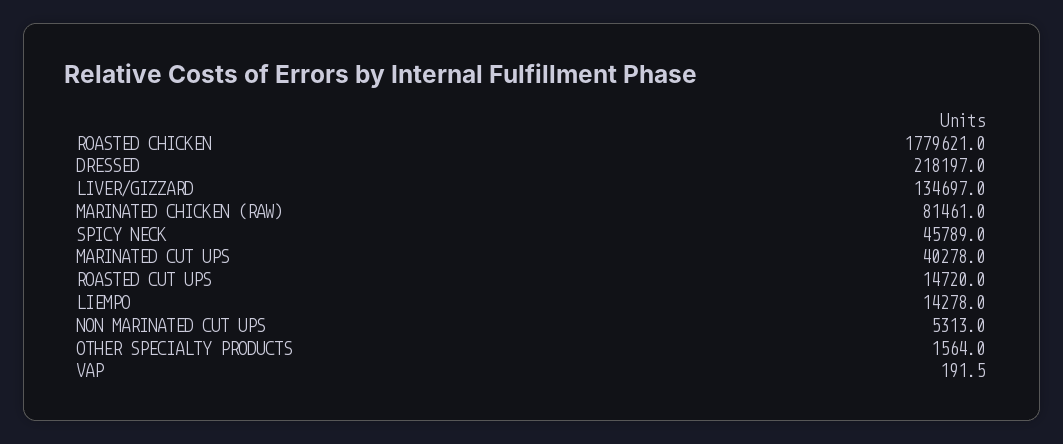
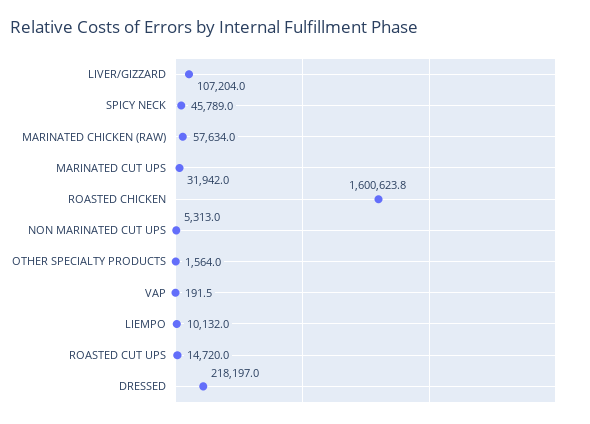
  {
-   "ROASTED CHICKEN": 1779621,
+   "ROASTED CHICKEN": 1600623.8,
    "DRESSED": 218197,
-   "LIVER/GIZZARD": 134697,
+   "LIVER/GIZZARD": 107204,
-   "MARINATED CHICKEN (RAW)": 81461,
+   "MARINATED CHICKEN (RAW)": 57634,
    "SPICY NECK": 45789,
-   "MARINATED CUT UPS": 40278,
+   "MARINATED CUT UPS": 31942,
    "ROASTED CUT UPS": 14720,
-   "LIEMPO": 14278,
+   "LIEMPO": 10132,
    "NON MARINATED CUT UPS": 5313,
    "OTHER SPECIALTY PRODUCTS": 1564,
    "VAP": 191.5
  }

